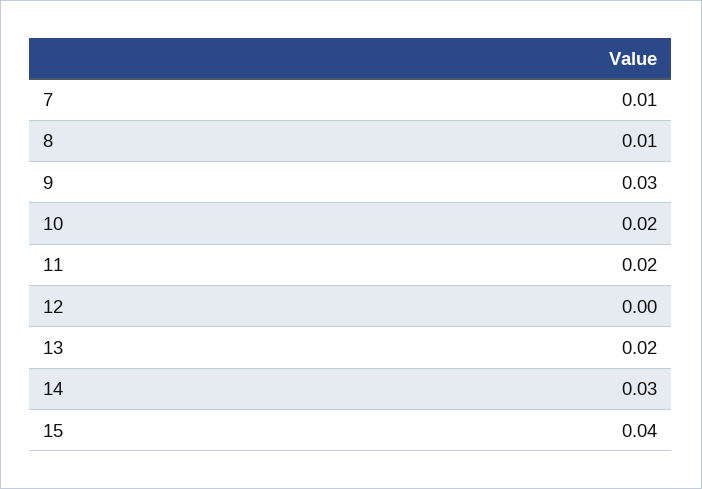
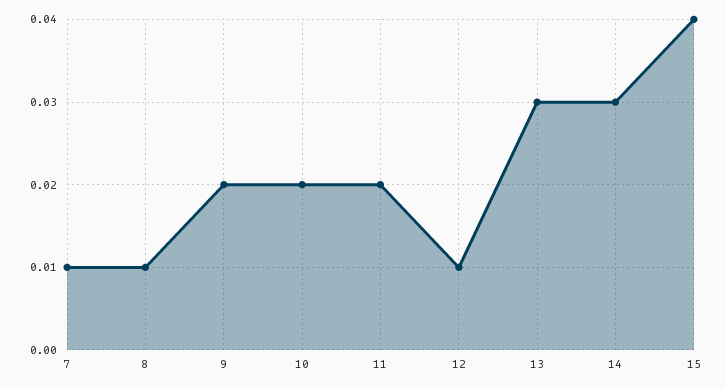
  {
    "7": 0.01,
    "8": 0.01,
-   "9": 0.03,
+   "9": 0.02,
    "10": 0.02,
    "11": 0.02,
-   "12": 0,
+   "12": 0.01,
-   "13": 0.02,
+   "13": 0.03,
    "14": 0.03,
    "15": 0.04
  }

